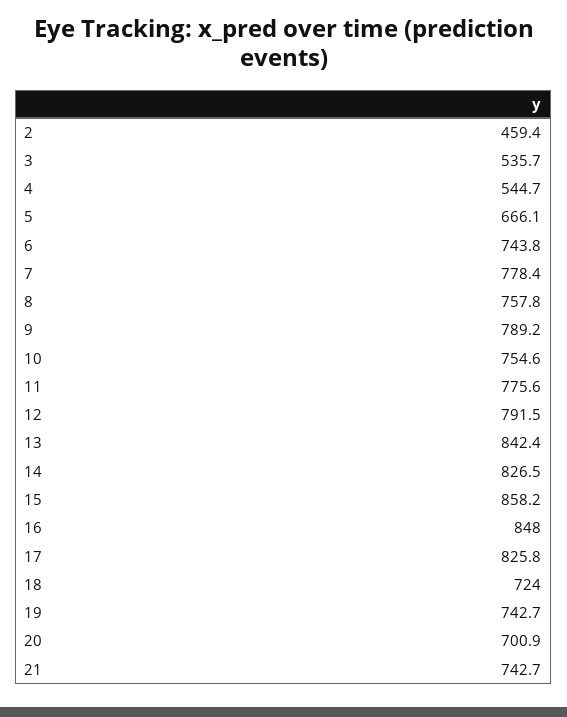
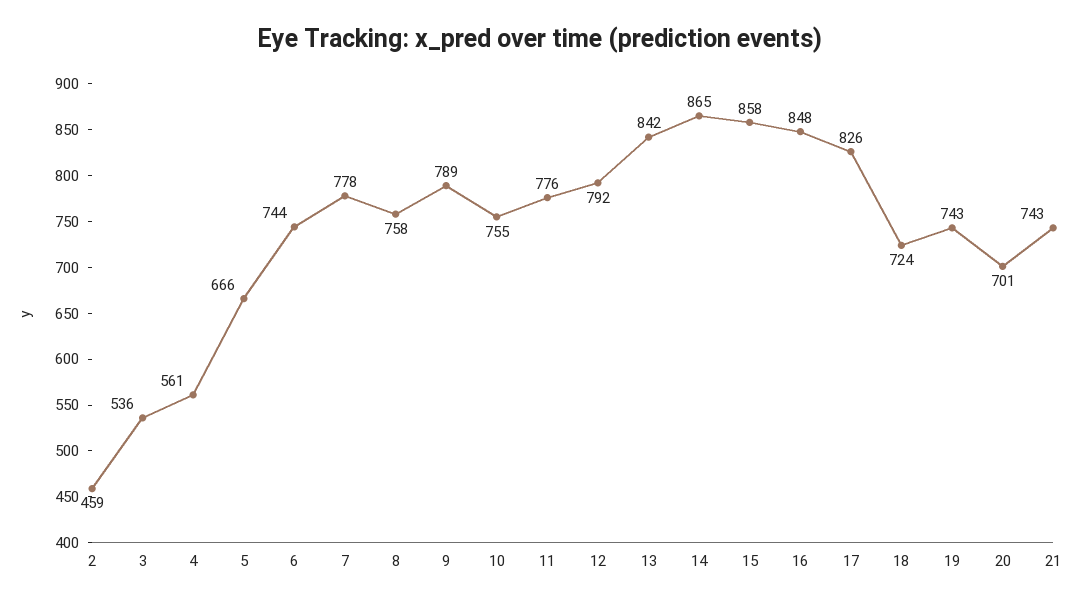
  {
    "2": 459.4,
    "3": 535.7,
-   "4": 544.7,
+   "4": 561,
    "5": 666.1,
    "6": 743.8,
    "7": 778.4,
    "8": 757.8,
    "9": 789.2,
    "10": 754.6,
    "11": 775.6,
    "12": 791.5,
    "13": 842.4,
-   "14": 826.5,
+   "14": 865,
    "15": 858.2,
    "16": 848,
    "17": 825.8,
    "18": 724,
    "19": 742.7,
    "20": 700.9,
    "21": 742.7
  }

